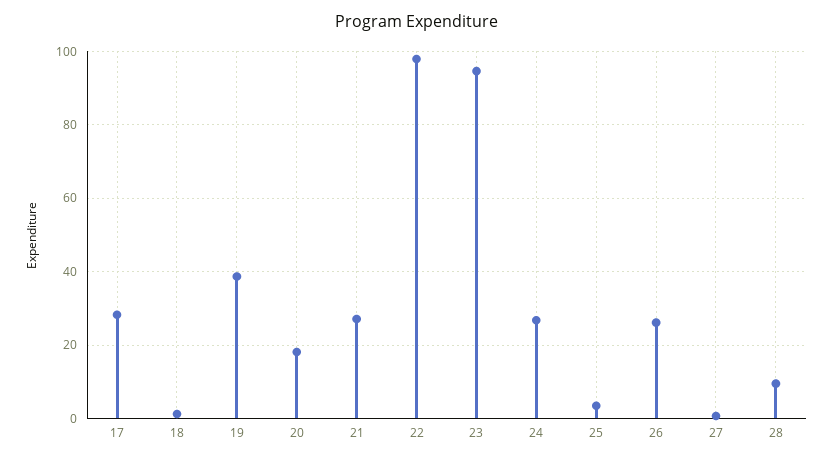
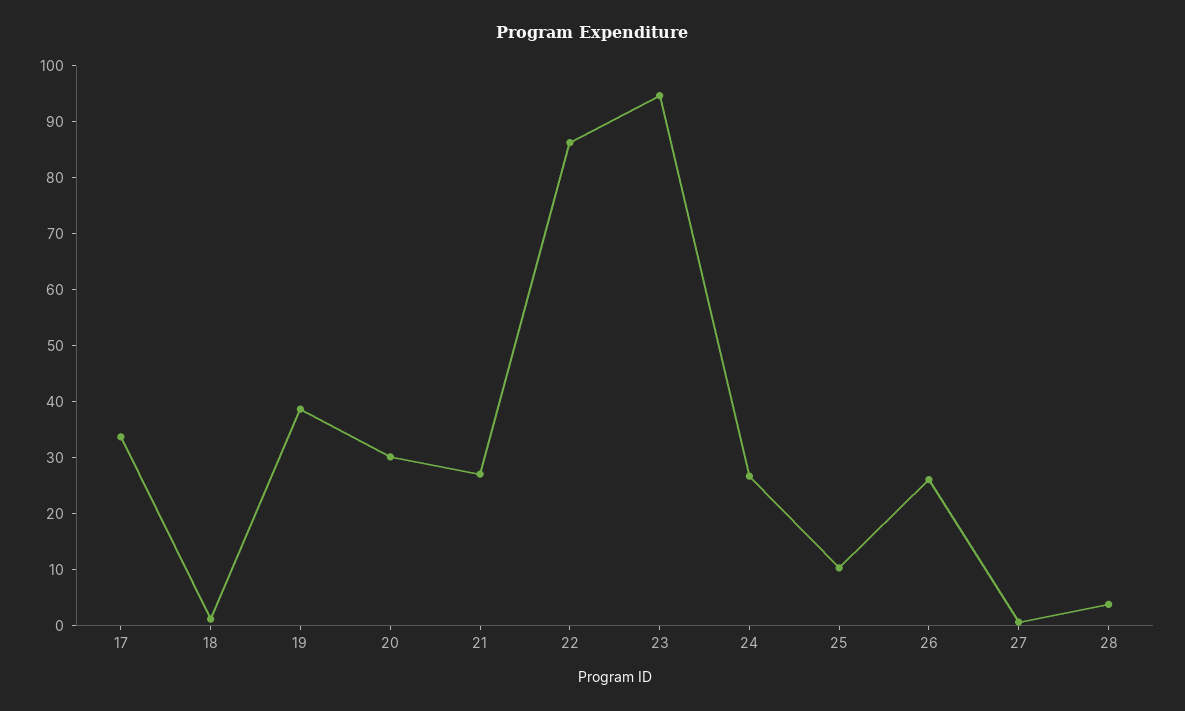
  {
-   "17": 28,
+   "17": 34,
    "18": 2,
    "19": 38,
-   "20": 18,
+   "20": 30,
    "21": 28,
-   "22": 98,
+   "22": 86,
    "23": 94,
    "24": 26,
-   "25": 4,
+   "25": 10,
    "26": 26,
    "27": 0,
-   "28": 10
+   "28": 4
  }

